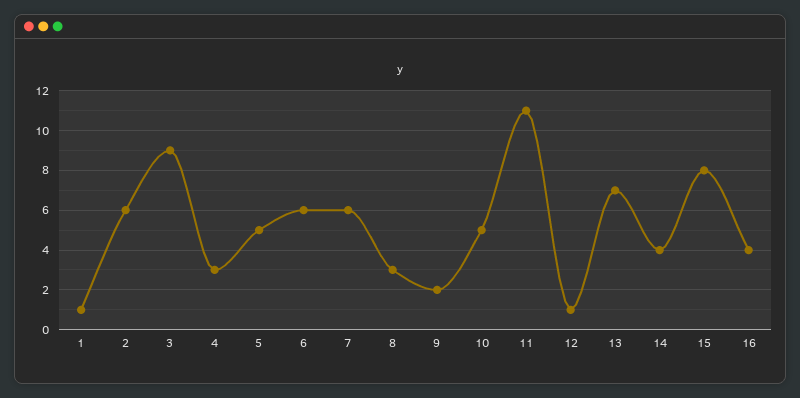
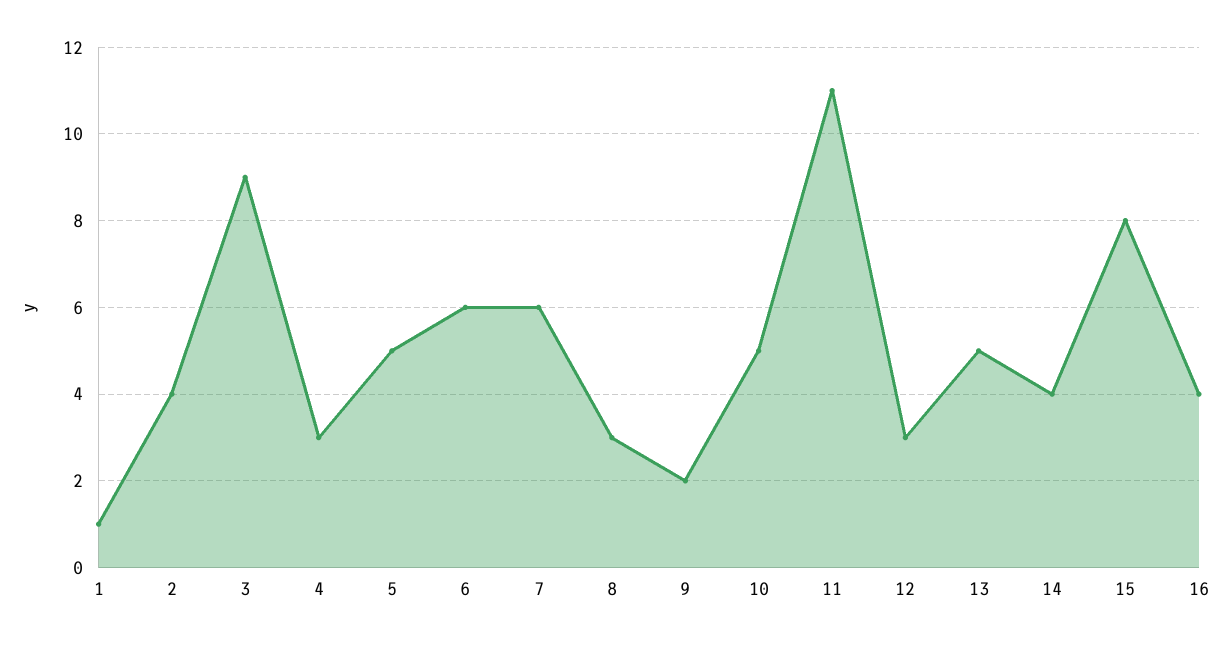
  {
    "1": 1,
-   "2": 6,
+   "2": 4,
    "3": 9,
    "4": 3,
    "5": 5,
    "6": 6,
    "7": 6,
    "8": 3,
    "9": 2,
    "10": 5,
    "11": 11,
-   "12": 1,
+   "12": 3,
-   "13": 7,
+   "13": 5,
    "14": 4,
    "15": 8,
    "16": 4
  }

